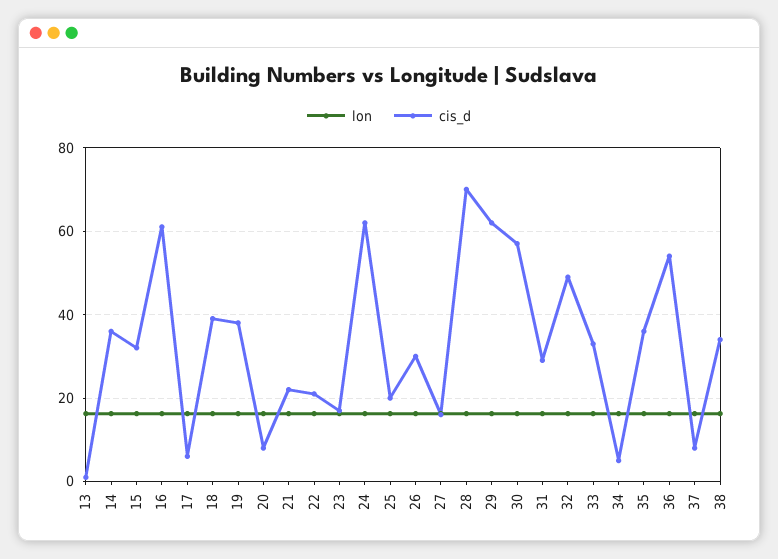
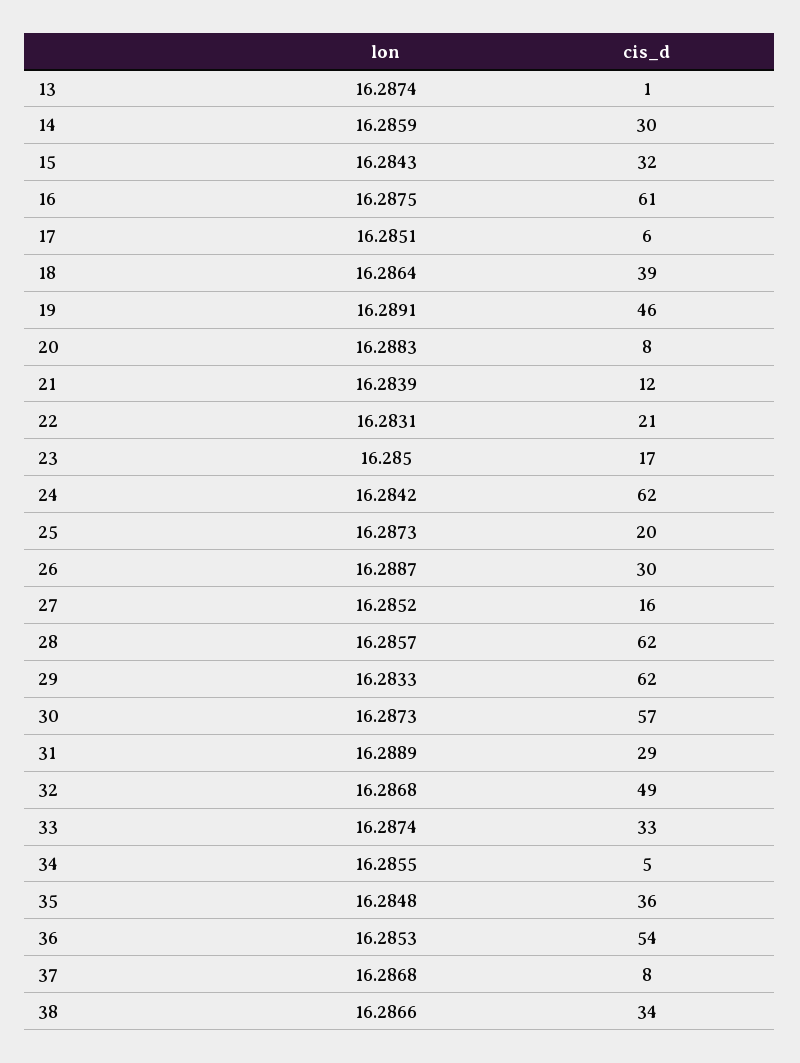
  {
    "lon": {
      "13": 16.2874,
      "14": 16.2859,
      "15": 16.2843,
      "16": 16.2875,
      "17": 16.2851,
      "18": 16.2864,
      "19": 16.2891,
      "20": 16.2883,
      "21": 16.2839,
      "22": 16.2831,
      "23": 16.285,
      "24": 16.2842,
      "25": 16.2873,
      "26": 16.2887,
      "27": 16.2852,
      "28": 16.2857,
      "29": 16.2833,
      "30": 16.2873,
      "31": 16.2889,
      "32": 16.2868,
      "33": 16.2874,
      "34": 16.2855,
      "35": 16.2848,
      "36": 16.2853,
      "37": 16.2868,
      "38": 16.2866
    },
    "cis_d": {
      "13": 1,
-     "14": 36,
+     "14": 30,
      "15": 32,
      "16": 61,
      "17": 6,
      "18": 39,
-     "19": 38,
+     "19": 46,
      "20": 8,
-     "21": 22,
+     "21": 12,
      "22": 21,
      "23": 17,
      "24": 62,
      "25": 20,
      "26": 30,
      "27": 16,
-     "28": 70,
+     "28": 62,
      "29": 62,
      "30": 57,
      "31": 29,
      "32": 49,
      "33": 33,
      "34": 5,
      "35": 36,
      "36": 54,
      "37": 8,
      "38": 34
    }
  }

